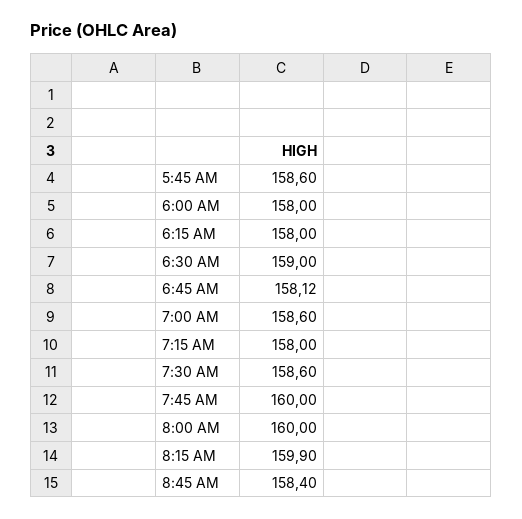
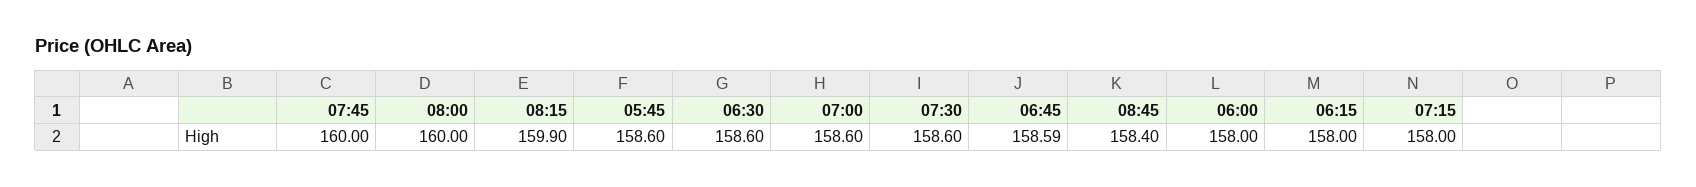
  {
    "5:45 AM": 158.6,
    "6:00 AM": 158,
    "6:15 AM": 158,
-   "6:30 AM": 159,
+   "6:30 AM": 158.6,
-   "6:45 AM": 158.12,
+   "6:45 AM": 158.59,
    "7:00 AM": 158.6,
    "7:15 AM": 158,
    "7:30 AM": 158.6,
    "7:45 AM": 160,
    "8:00 AM": 160,
    "8:15 AM": 159.9,
    "8:45 AM": 158.4
  }

